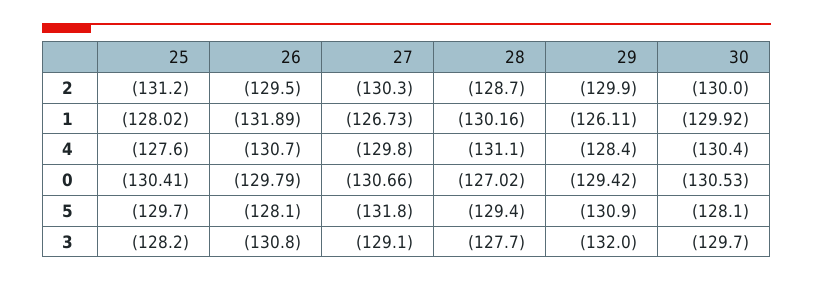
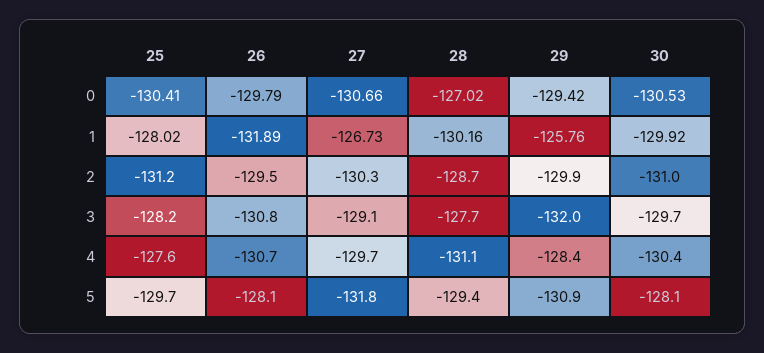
  {
    "25": {
      "2": -131.2,
      "1": -128.02,
      "4": -127.6,
      "0": -130.41,
      "5": -129.7,
      "3": -128.2
    },
    "26": {
      "2": -129.5,
      "1": -131.89,
      "4": -130.7,
      "0": -129.79,
      "5": -128.1,
      "3": -130.8
    },
    "27": {
      "2": -130.3,
      "1": -126.73,
-     "4": -129.8,
+     "4": -129.7,
      "0": -130.66,
      "5": -131.8,
      "3": -129.1
    },
    "28": {
      "2": -128.7,
      "1": -130.16,
      "4": -131.1,
      "0": -127.02,
      "5": -129.4,
      "3": -127.7
    },
    "29": {
      "2": -129.9,
-     "1": -126.11,
+     "1": -125.76,
      "4": -128.4,
      "0": -129.42,
      "5": -130.9,
      "3": -132
    },
    "30": {
-     "2": -130,
+     "2": -131,
      "1": -129.92,
      "4": -130.4,
      "0": -130.53,
      "5": -128.1,
      "3": -129.7
    }
  }

